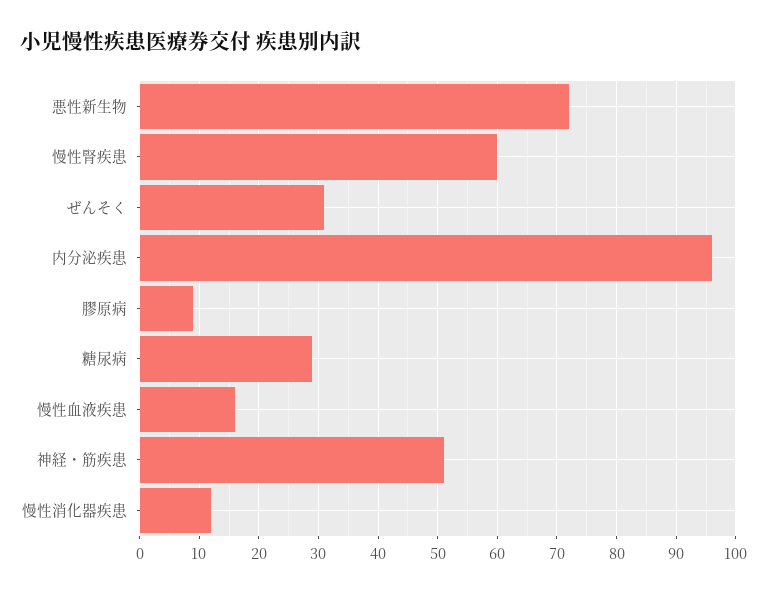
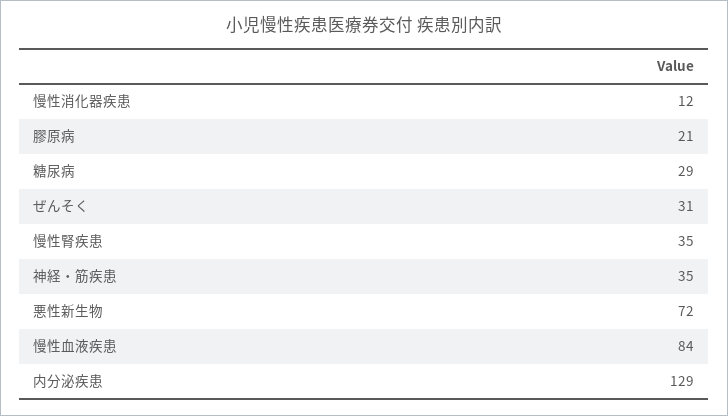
  {
    "悪性新生物": 72,
-   "慢性腎疾患": 60,
+   "慢性腎疾患": 35,
    "ぜんそく": 31,
-   "内分泌疾患": 95,
+   "内分泌疾患": 129,
-   "膠原病": 10,
+   "膠原病": 21,
    "糖尿病": 29,
-   "慢性血液疾患": 15,
+   "慢性血液疾患": 84,
-   "神経・筋疾患": 50,
+   "神経・筋疾患": 35,
    "慢性消化器疾患": 12
  }

